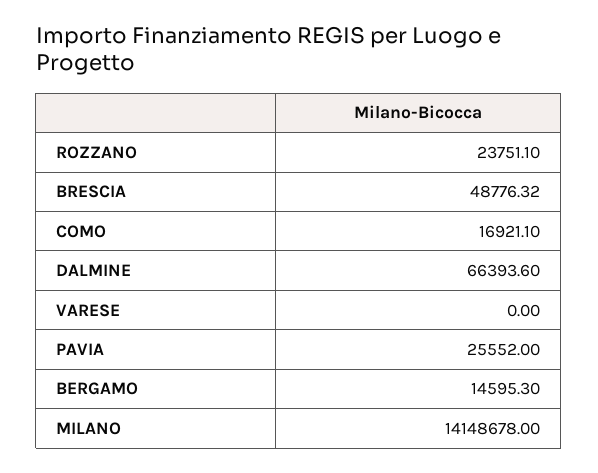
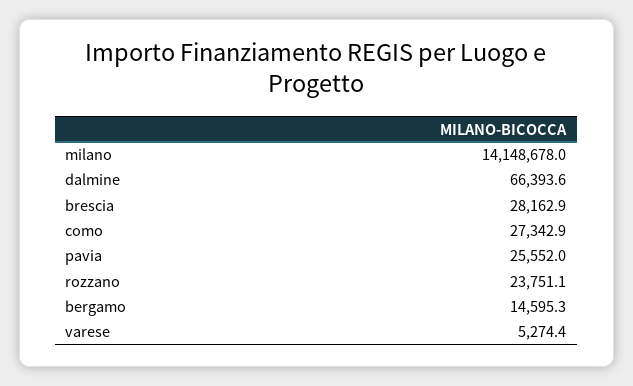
  {
    "ROZZANO": 23751.1,
-   "BRESCIA": 48776.32,
+   "BRESCIA": 28162.9,
-   "COMO": 16921.1,
+   "COMO": 27342.9,
    "DALMINE": 66393.6,
-   "VARESE": 0,
+   "VARESE": 5274.4,
    "PAVIA": 25552,
    "BERGAMO": 14595.3,
    "MILANO": 14148678
  }

